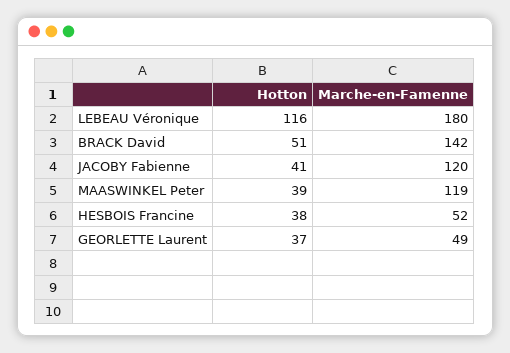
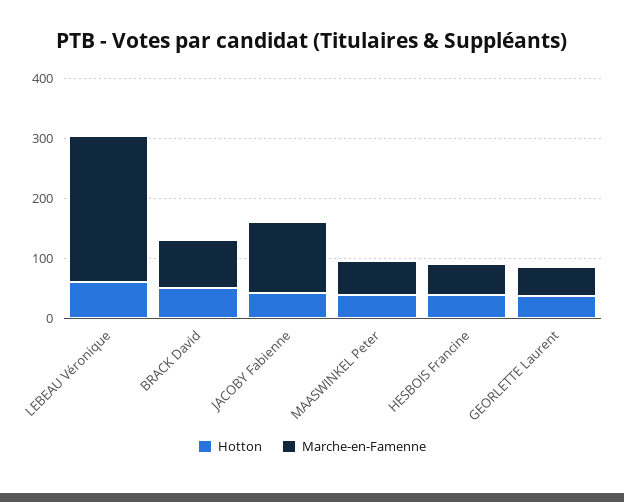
  {
    "Hotton": {
-     "LEBEAU Véronique": 116,
+     "LEBEAU Véronique": 60,
      "BRACK David": 51,
      "JACOBY Fabienne": 41,
      "MAASWINKEL Peter": 39,
      "HESBOIS Francine": 38,
      "GEORLETTE Laurent": 37
    },
    "Marche-en-Famenne": {
-     "LEBEAU Véronique": 180,
+     "LEBEAU Véronique": 240,
-     "BRACK David": 142,
+     "BRACK David": 80,
      "JACOBY Fabienne": 120,
-     "MAASWINKEL Peter": 119,
+     "MAASWINKEL Peter": 60,
      "HESBOIS Francine": 52,
      "GEORLETTE Laurent": 49
    }
  }

